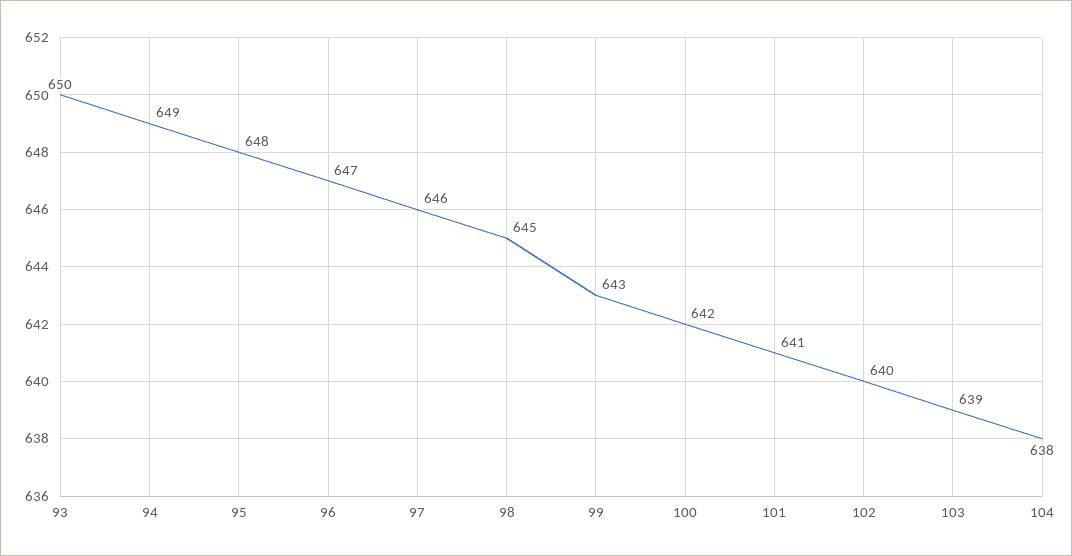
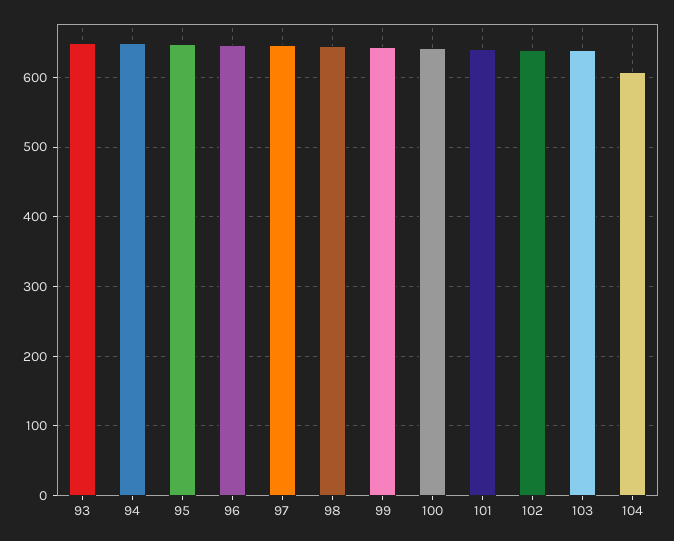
  {
    "93": 650,
    "94": 649,
    "95": 648,
    "96": 647,
    "97": 646,
    "98": 645,
    "99": 643,
    "100": 642,
    "101": 641,
    "102": 640,
    "103": 639,
-   "104": 638
+   "104": 610
  }

